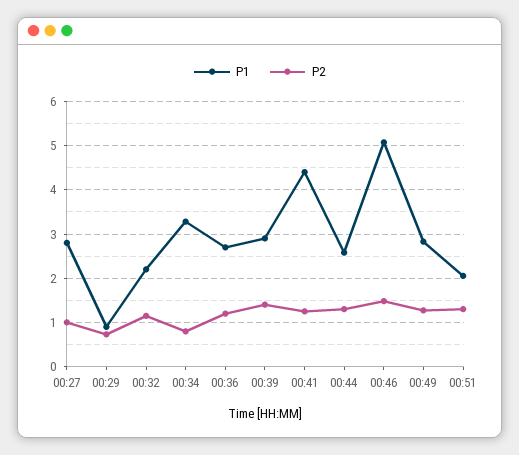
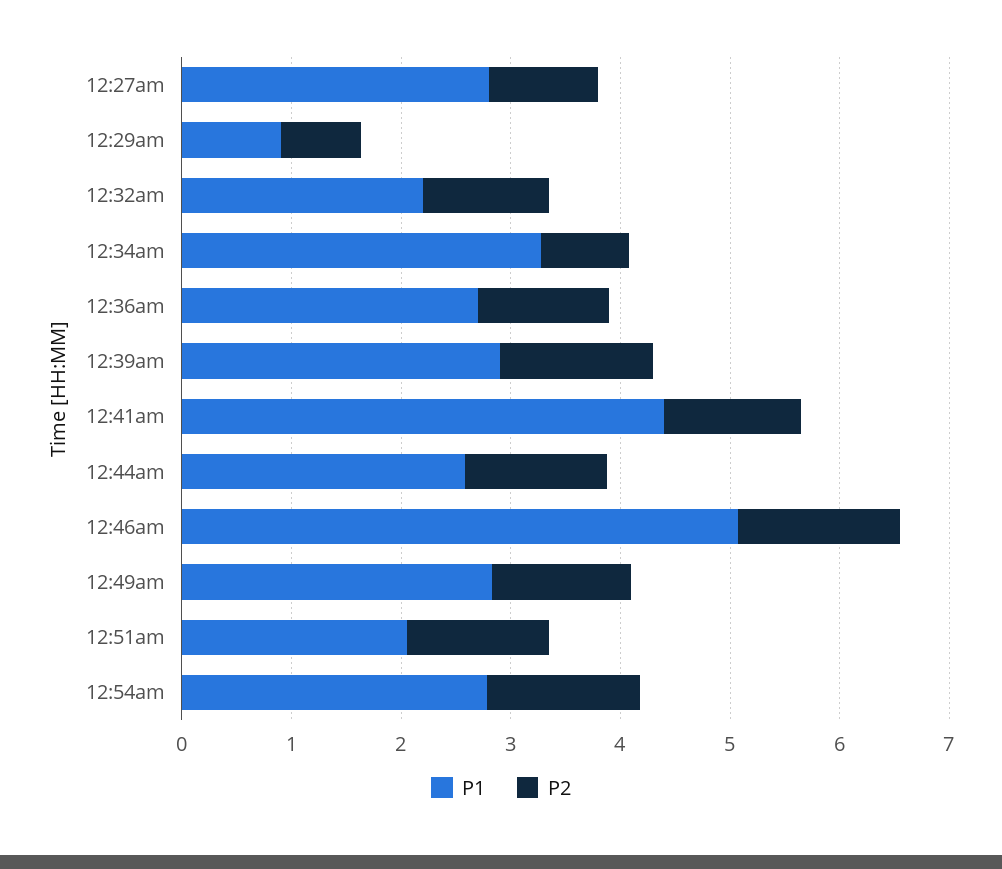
  {
    "P1": {
      "00:27": 2.8,
      "00:29": 1,
      "00:32": 2.2,
      "00:34": 3.2,
      "00:36": 2.8,
      "00:39": 3,
      "00:41": 4.4,
      "00:44": 2.6,
      "00:46": 5,
      "00:49": 2.8,
-     "00:51": 2
+     "00:51": 2,
+     "12:54am": 2.8
    },
    "P2": {
      "00:27": 1,
      "00:29": 0.8,
      "00:32": 1.2,
      "00:34": 0.8,
      "00:36": 1.2,
      "00:39": 1.4,
      "00:41": 1.2,
      "00:44": 1.4,
      "00:46": 1.4,
      "00:49": 1.2,
-     "00:51": 1.4
+     "00:51": 1.4,
+     "12:54am": 1.4
    }
  }

